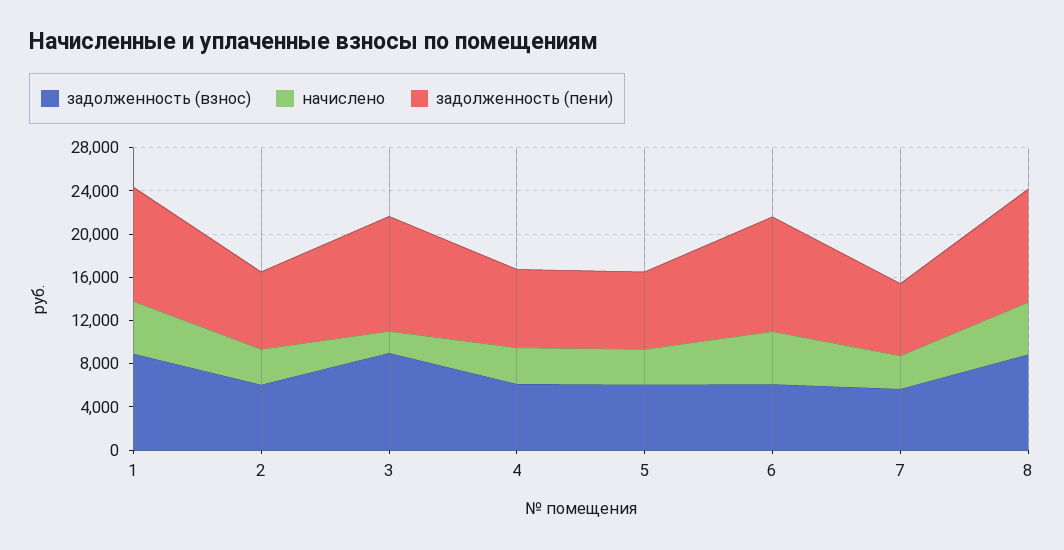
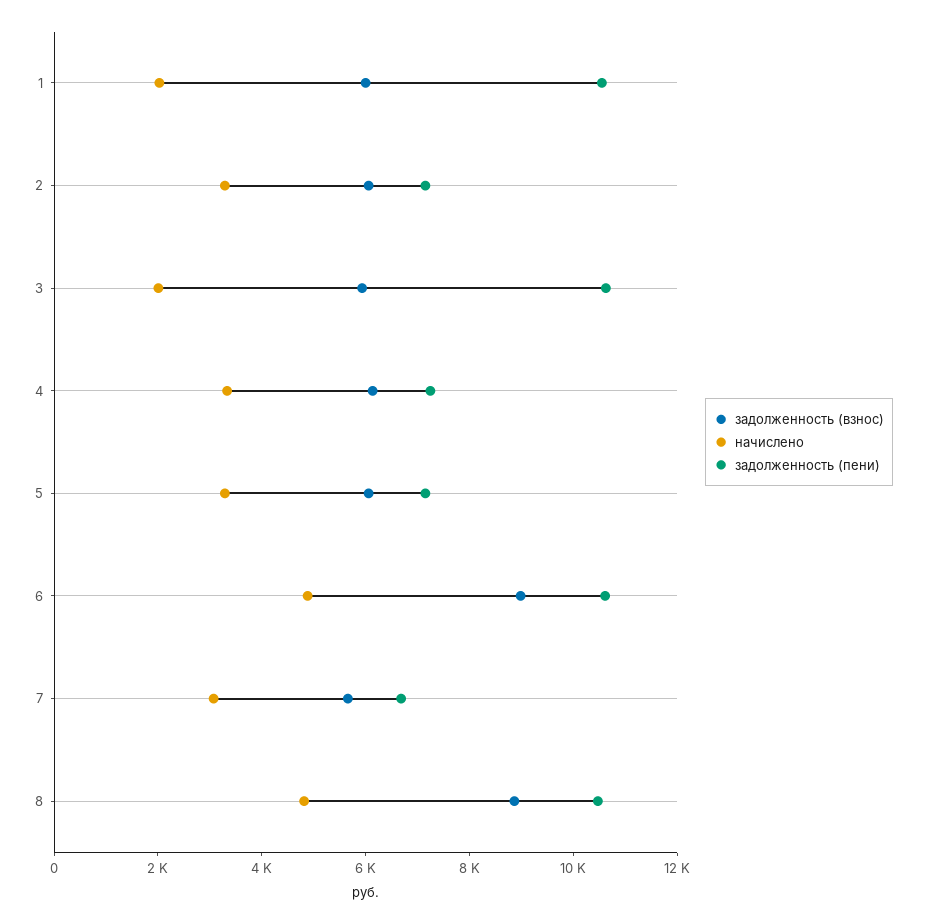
  {
    "задолженность (взнос)": {
-     "1": 9000,
+     "1": 6000,
      "2": 6000,
-     "3": 9000,
+     "3": 6000,
      "4": 6000,
      "5": 6000,
-     "6": 6000,
+     "6": 9000,
      "7": 5500,
      "8": 9000
    },
    "начислено": {
-     "1": 5000,
+     "1": 2000,
      "2": 3500,
      "3": 2000,
      "4": 3500,
      "5": 3500,
      "6": 5000,
      "7": 3000,
      "8": 5000
    },
    "задолженность (пени)": {
      "1": 10500,
      "2": 7000,
      "3": 10500,
      "4": 7000,
      "5": 7000,
      "6": 10500,
      "7": 6500,
      "8": 10500
    }
  }

